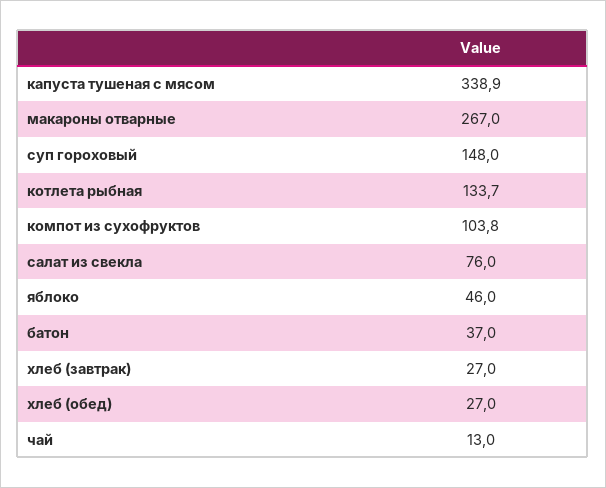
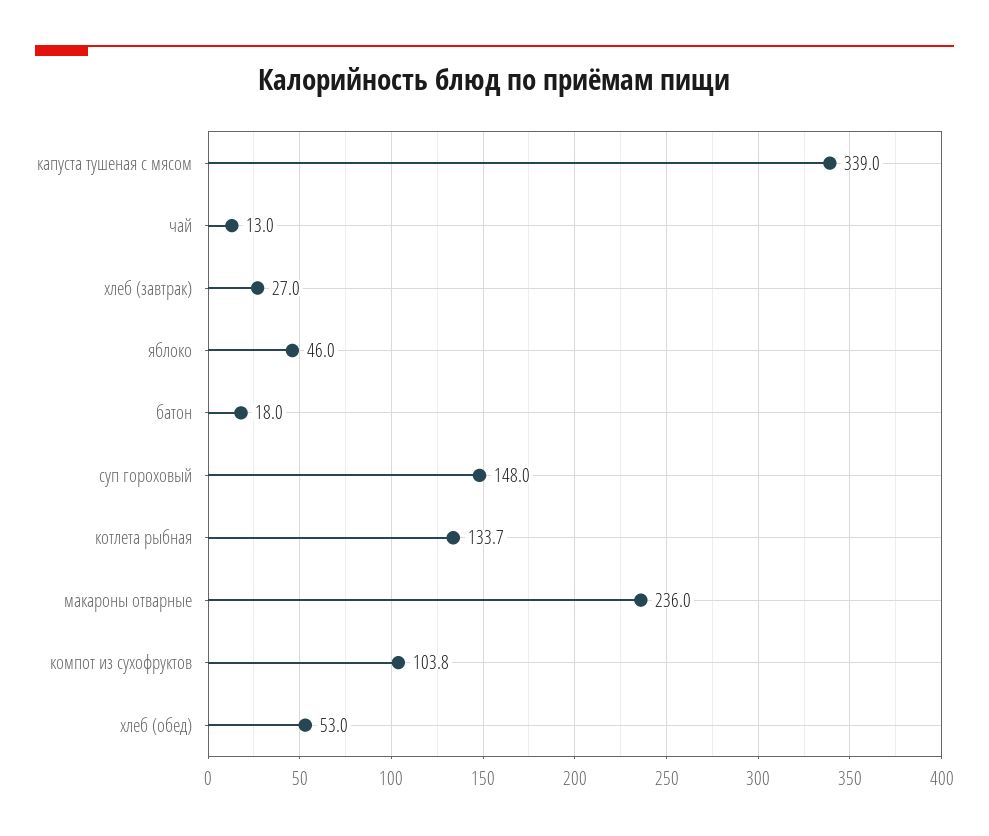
  {
-   "капуста тушеная с мясом": 338.9,
+   "капуста тушеная с мясом": 339,
-   "макароны отварные": 267,
+   "макароны отварные": 236,
    "суп гороховый": 148,
    "котлета рыбная": 133.7,
    "компот из сухофруктов": 103.8,
-   "салат из свекла": 76,
    "яблоко": 46,
-   "батон": 37,
+   "батон": 18,
    "хлеб (завтрак)": 27,
-   "хлеб (обед)": 27,
+   "хлеб (обед)": 53,
    "чай": 13
  }

